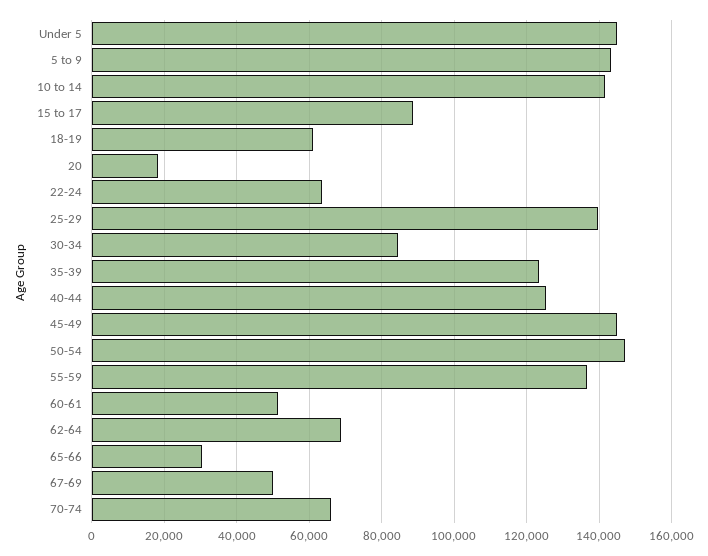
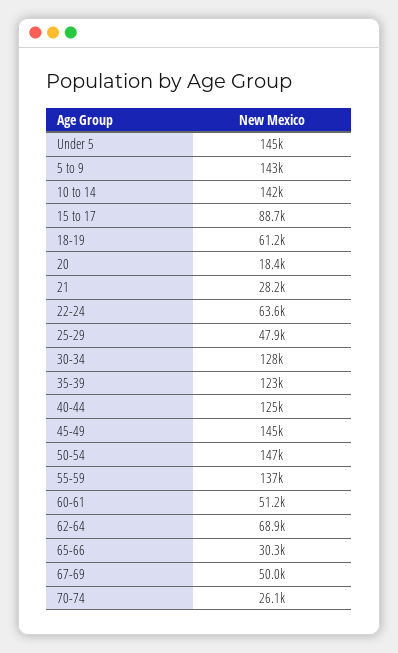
  {
    "Under 5": 145000,
    "5 to 9": 143000,
    "10 to 14": 142000,
    "15 to 17": 88700,
    "18-19": 61200,
    "20": 18400,
    "22-24": 63600,
-   "25-29": 140000,
+   "25-29": 47900,
-   "30-34": 84000,
+   "30-34": 128000,
    "35-39": 123000,
    "40-44": 125000,
    "45-49": 145000,
    "50-54": 147000,
    "55-59": 137000,
    "60-61": 51200,
    "62-64": 68900,
    "65-66": 30300,
    "67-69": 50000,
-   "70-74": 66000
+   "70-74": 26100,
+   "21": 28200
  }

